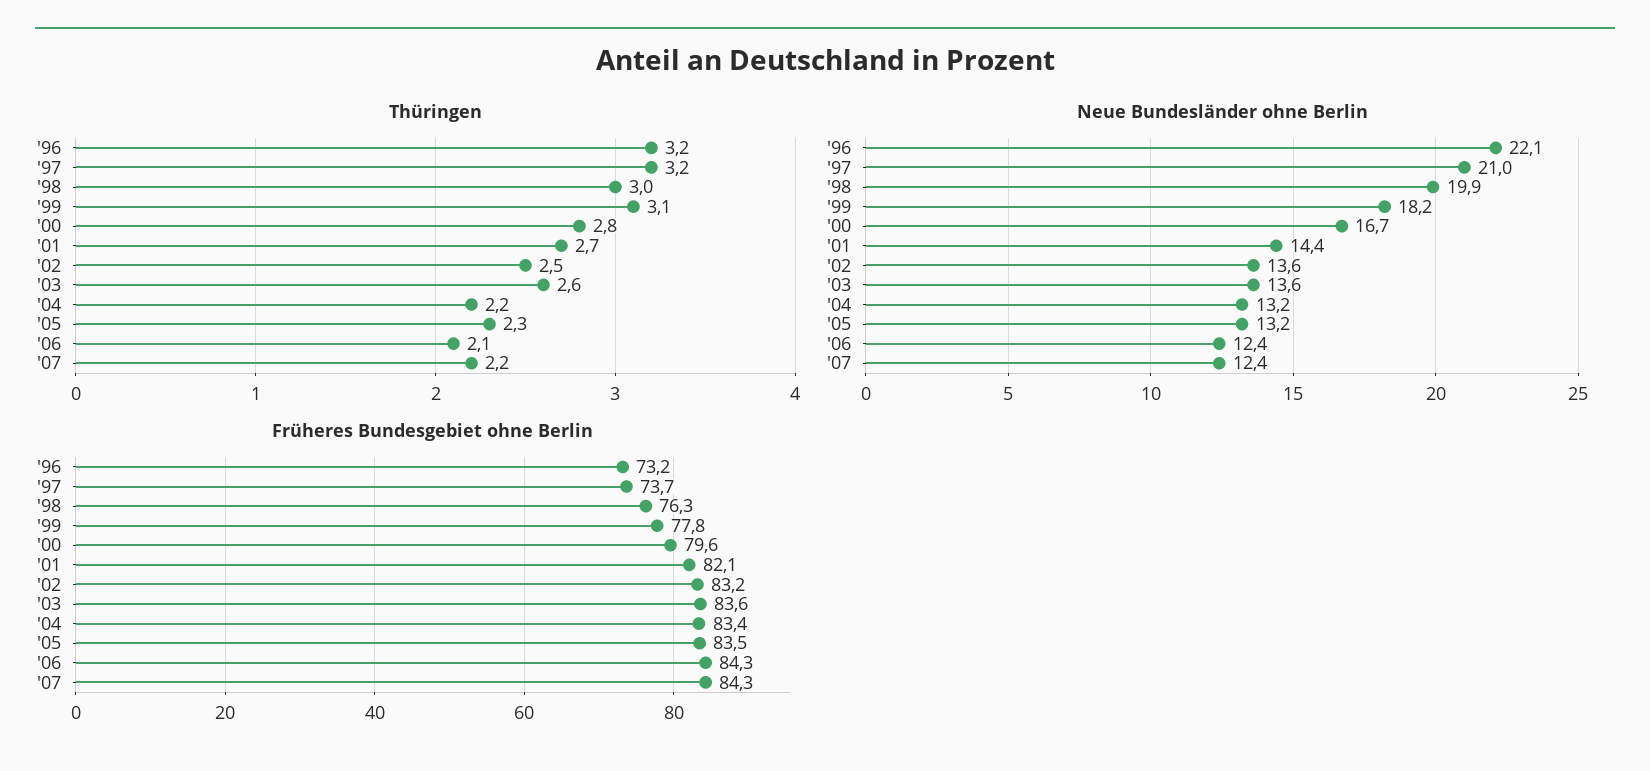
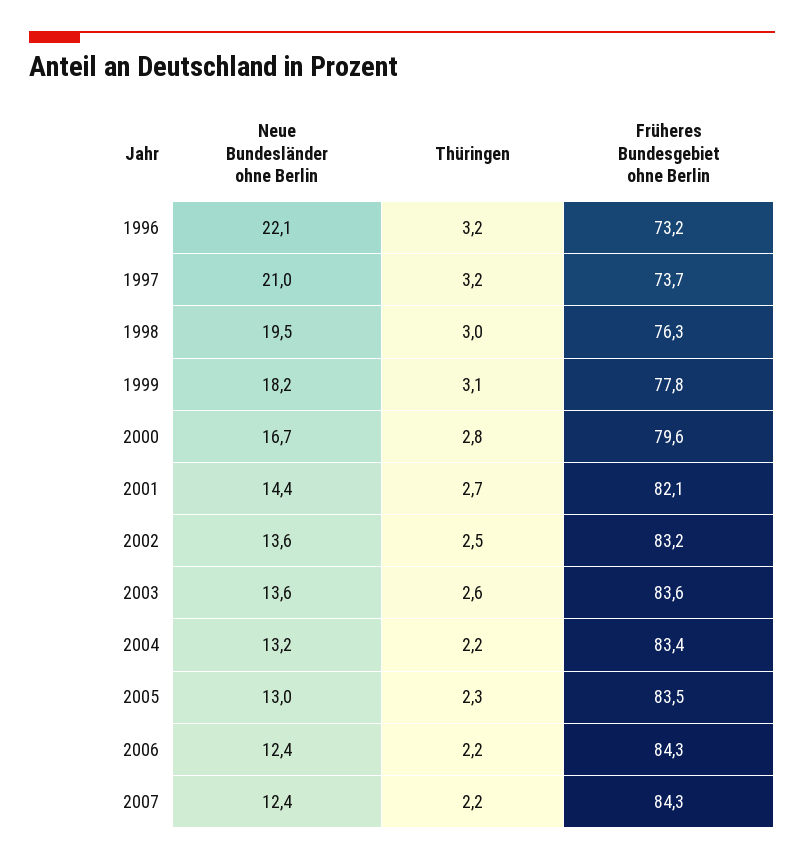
  {
    "Thüringen": {
      "'96": 3.2,
      "'97": 3.2,
      "'98": 3,
      "'99": 3.1,
      "'00": 2.8,
      "'01": 2.7,
      "'02": 2.5,
      "'03": 2.6,
      "'04": 2.2,
      "'05": 2.3,
-     "'06": 2.1,
+     "'06": 2.2,
      "'07": 2.2
    },
    "Neue Bundesländer ohne Berlin": {
      "'96": 22.1,
      "'97": 21,
-     "'98": 19.9,
+     "'98": 19.5,
      "'99": 18.2,
      "'00": 16.7,
      "'01": 14.4,
      "'02": 13.6,
      "'03": 13.6,
      "'04": 13.2,
-     "'05": 13.2,
+     "'05": 13,
      "'06": 12.4,
      "'07": 12.4
    },
    "Früheres Bundesgebiet ohne Berlin": {
      "'96": 73.2,
      "'97": 73.7,
      "'98": 76.3,
      "'99": 77.8,
      "'00": 79.6,
      "'01": 82.1,
      "'02": 83.2,
      "'03": 83.6,
      "'04": 83.4,
      "'05": 83.5,
      "'06": 84.3,
      "'07": 84.3
    }
  }

